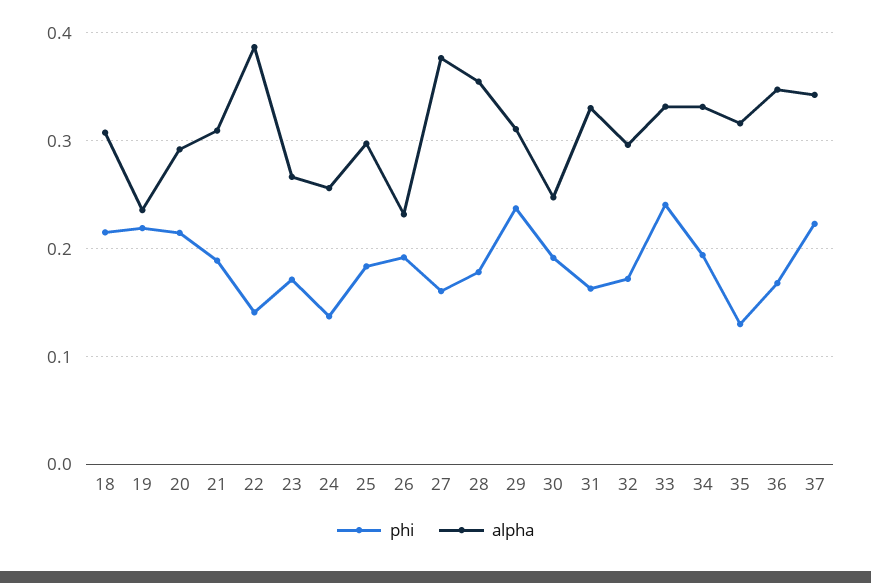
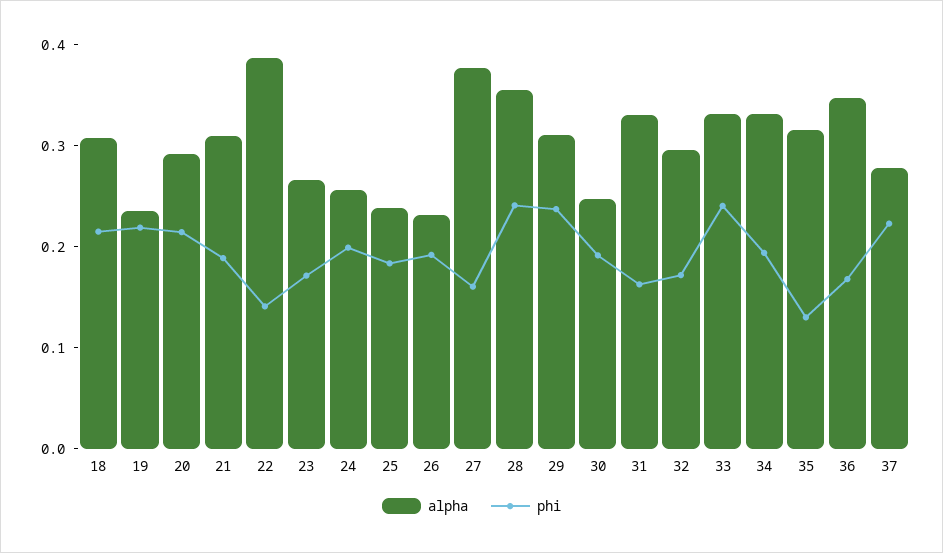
  {
    "phi": {
      "18": 0.22,
      "19": 0.22,
      "20": 0.21,
      "21": 0.19,
      "22": 0.14,
      "23": 0.17,
-     "24": 0.14,
+     "24": 0.2,
      "25": 0.18,
      "26": 0.19,
      "27": 0.16,
-     "28": 0.18,
+     "28": 0.24,
      "29": 0.24,
      "30": 0.19,
      "31": 0.16,
      "32": 0.17,
      "33": 0.24,
      "34": 0.19,
      "35": 0.13,
      "36": 0.17,
      "37": 0.22
    },
    "alpha": {
      "18": 0.31,
      "19": 0.24,
      "20": 0.29,
      "21": 0.31,
      "22": 0.39,
      "23": 0.27,
      "24": 0.26,
-     "25": 0.3,
+     "25": 0.24,
      "26": 0.23,
      "27": 0.38,
      "28": 0.35,
      "29": 0.31,
      "30": 0.25,
      "31": 0.33,
      "32": 0.3,
      "33": 0.33,
      "34": 0.33,
      "35": 0.32,
      "36": 0.35,
-     "37": 0.34
+     "37": 0.28
    }
  }

